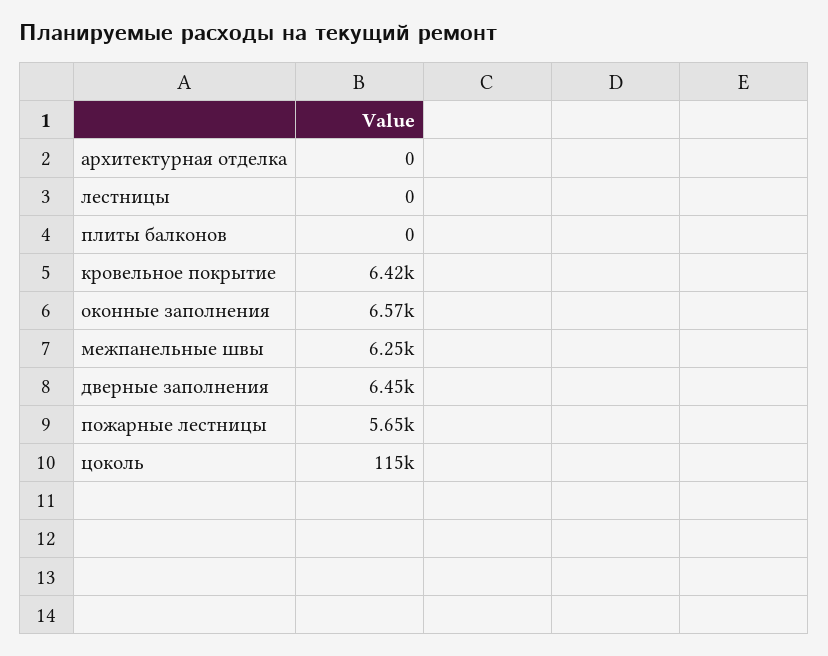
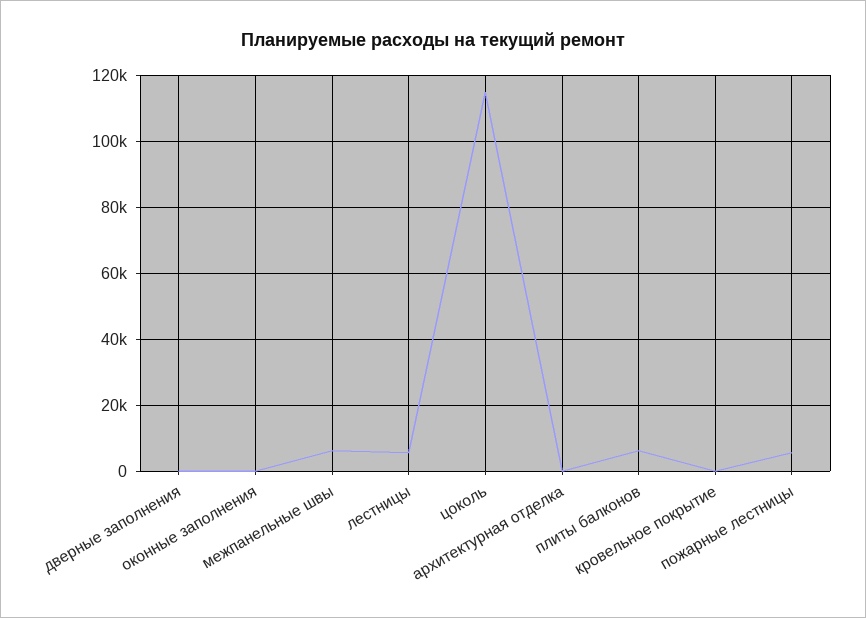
  {
    "архитектурная отделка": 0,
-   "лестницы": 0,
+   "лестницы": 6000,
-   "плиты балконов": 0,
+   "плиты балконов": 6000,
-   "кровельное покрытие": 6420,
+   "кровельное покрытие": 0,
-   "оконные заполнения": 6570,
+   "оконные заполнения": 0,
    "межпанельные швы": 6250,
-   "дверные заполнения": 6450,
+   "дверные заполнения": 0,
    "пожарные лестницы": 5650,
    "цоколь": 115000
  }

